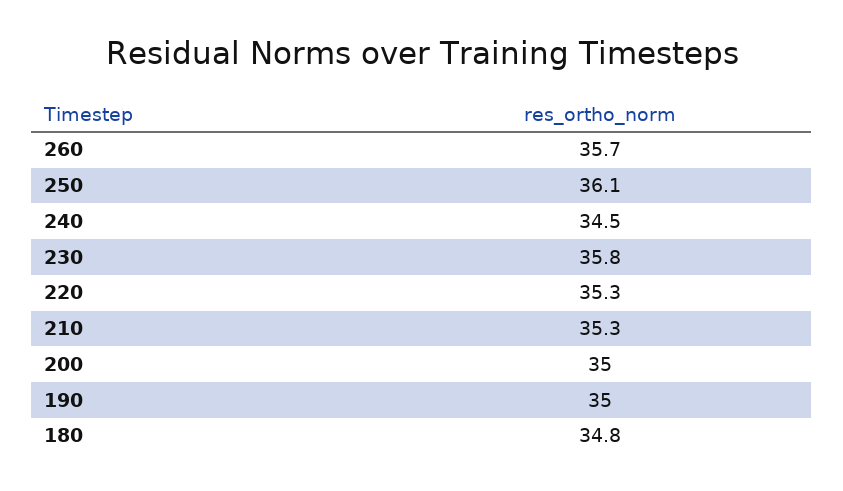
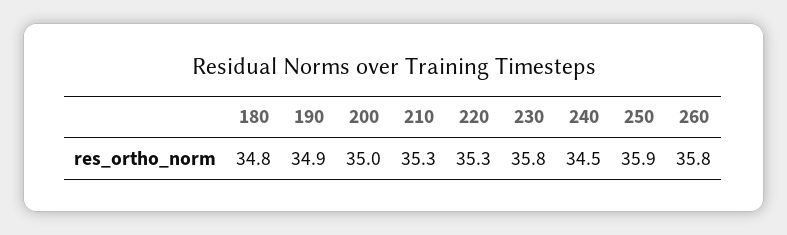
  {
-   "260": 35.7,
+   "260": 35.8,
-   "250": 36.1,
+   "250": 35.9,
    "240": 34.5,
    "230": 35.8,
    "220": 35.3,
    "210": 35.3,
    "200": 35,
-   "190": 35,
+   "190": 34.9,
    "180": 34.8
  }

